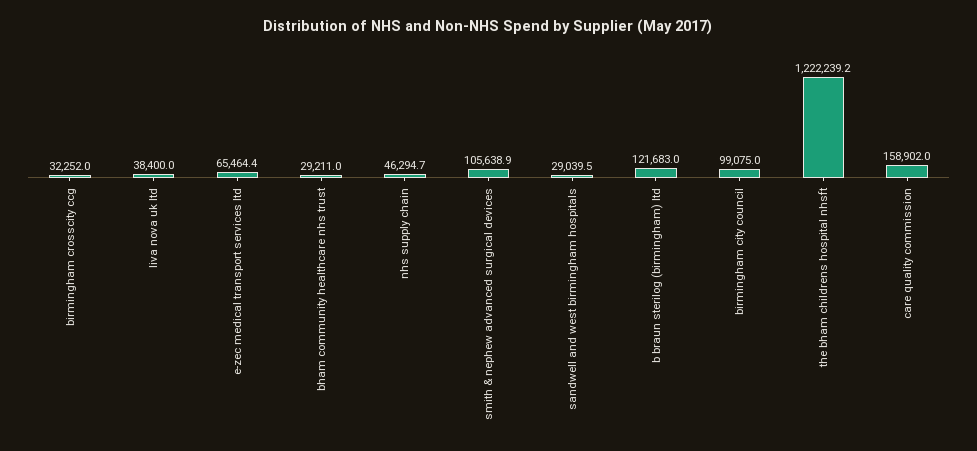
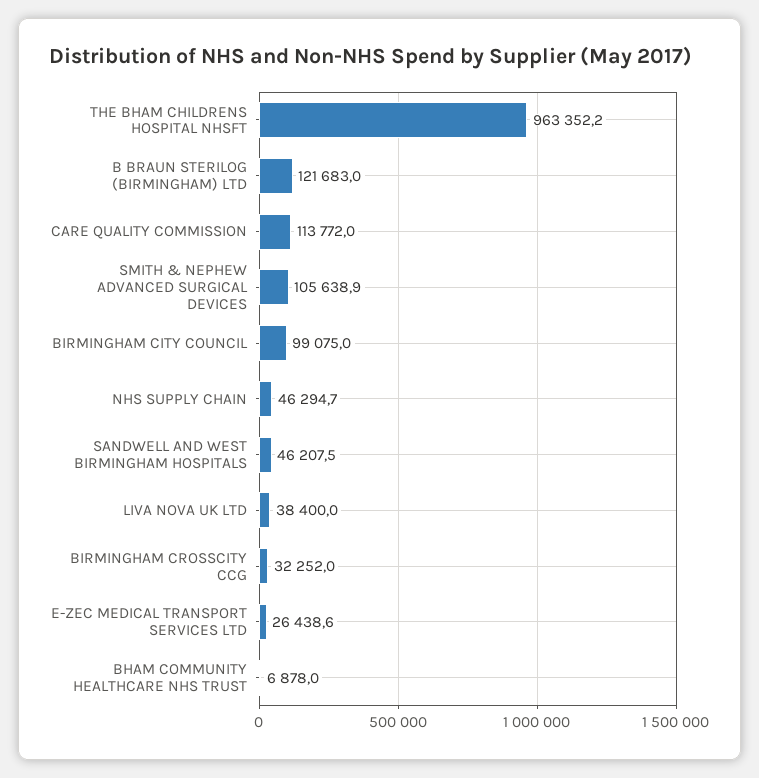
  {
    "birmingham crosscity ccg": 32252,
    "liva nova uk ltd": 38400,
-   "e-zec medical transport services ltd": 65464.4,
+   "e-zec medical transport services ltd": 26438.6,
-   "bham community healthcare nhs trust": 29211,
+   "bham community healthcare nhs trust": 6878,
    "nhs supply chain": 46294.7,
    "smith & nephew advanced surgical devices": 105638.9,
-   "sandwell and west birmingham hospitals": 29039.5,
+   "sandwell and west birmingham hospitals": 46207.5,
    "b braun sterilog (birmingham) ltd": 121683,
    "birmingham city council": 99075,
-   "the bham childrens hospital nhsft": 1222239.2,
+   "the bham childrens hospital nhsft": 963352.2,
-   "care quality commission": 158902
+   "care quality commission": 113772
  }

